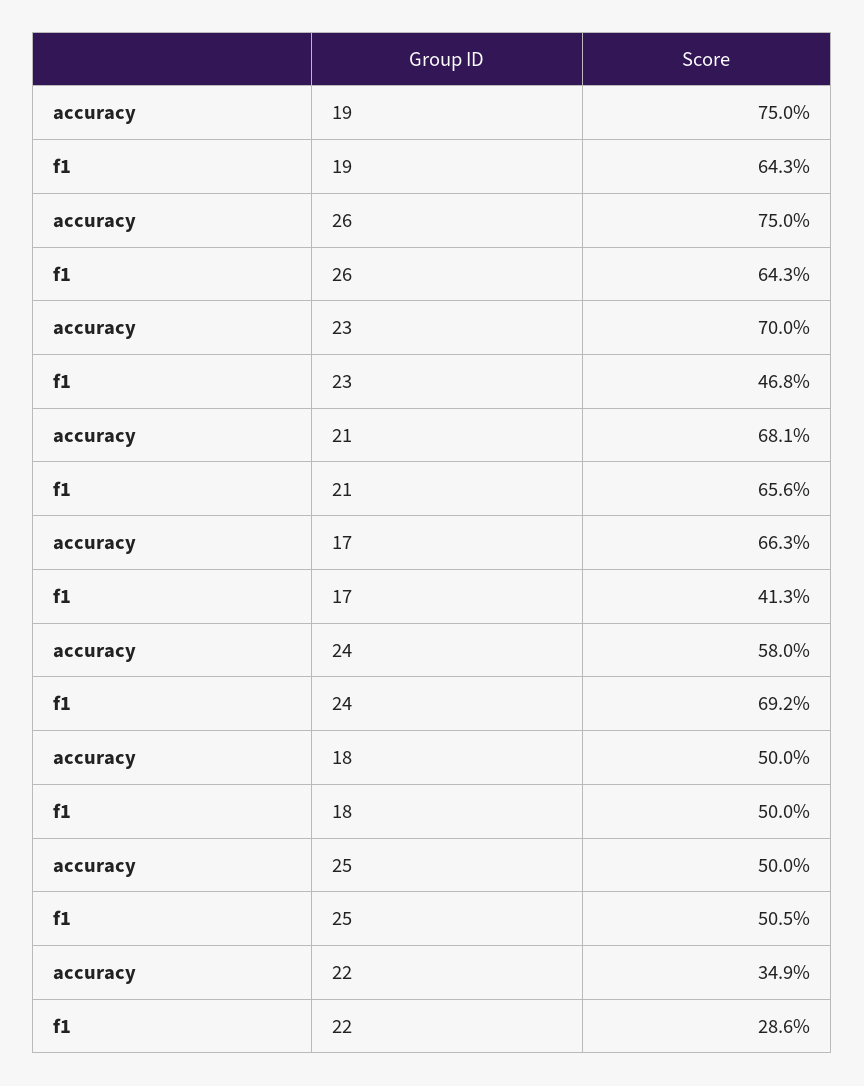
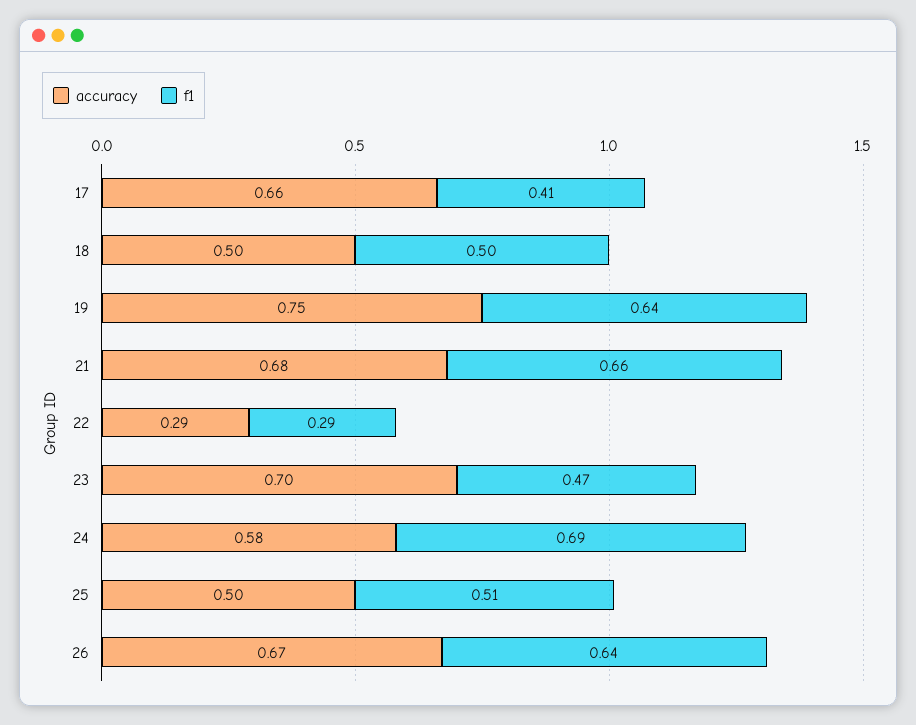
  {
    "accuracy": {
      "19": 0.75,
-     "26": 0.75,
+     "26": 0.67,
      "23": 0.7,
      "21": 0.681,
      "17": 0.663,
      "24": 0.58,
      "18": 0.5,
      "25": 0.5,
-     "22": 0.349
+     "22": 0.29
    },
    "f1": {
      "19": 0.643,
      "26": 0.643,
      "23": 0.468,
      "21": 0.656,
      "17": 0.413,
      "24": 0.692,
      "18": 0.5,
      "25": 0.505,
      "22": 0.286
    }
  }

